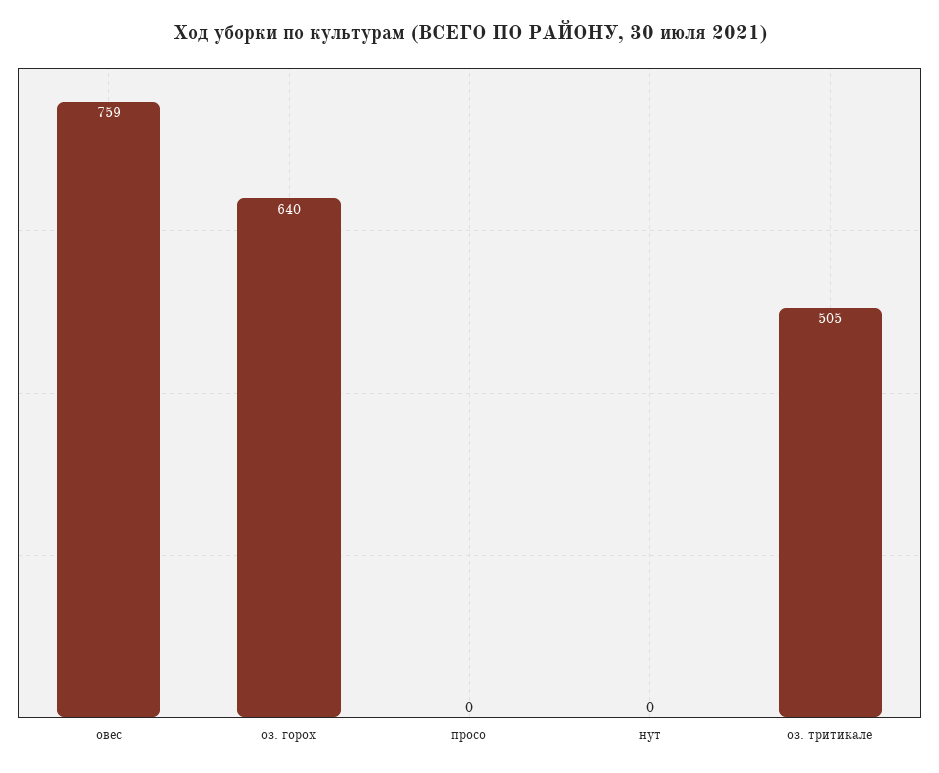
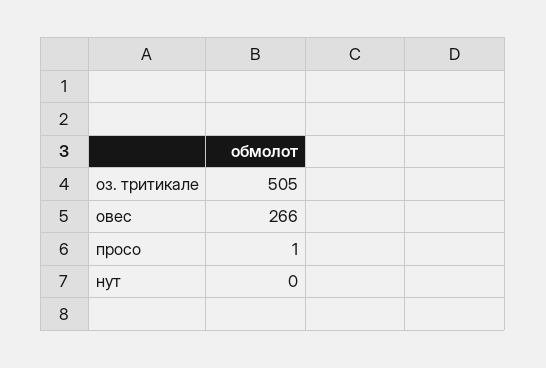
  {
-   "овес": 759,
+   "овес": 266,
-   "оз. горох": 640,
-   "просо": 0,
+   "просо": 1,
    "нут": 0,
    "оз. тритикале": 505
  }

